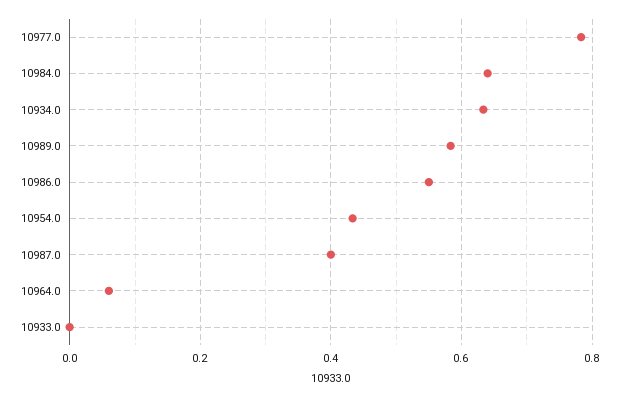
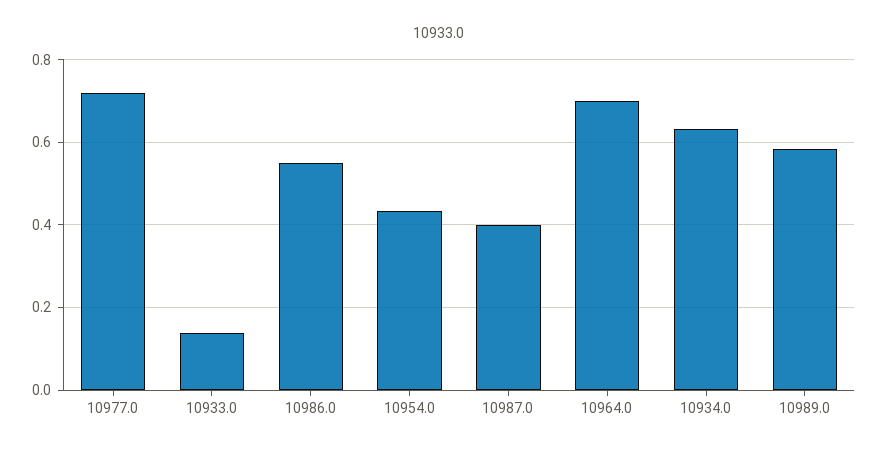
  {
-   "10977.0": 0.78,
+   "10977.0": 0.72,
-   "10984.0": 0.64,
    "10934.0": 0.64,
    "10989.0": 0.58,
    "10986.0": 0.56,
    "10954.0": 0.44,
    "10987.0": 0.4,
-   "10964.0": 0.06,
+   "10964.0": 0.7,
-   "10933.0": 0
+   "10933.0": 0.14
  }

